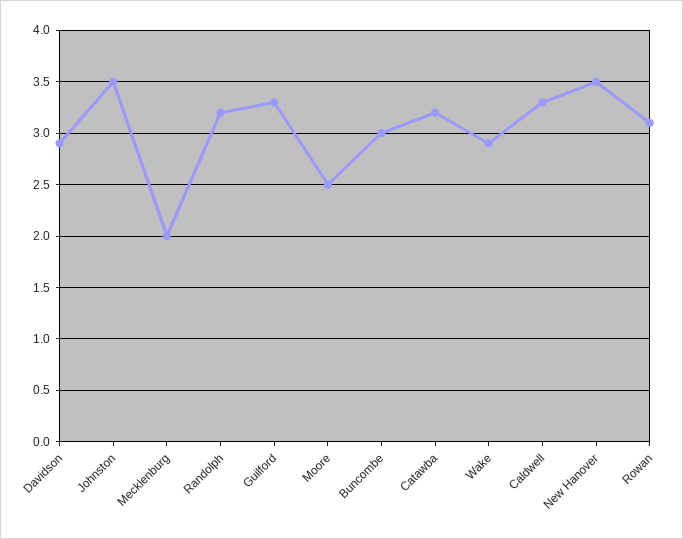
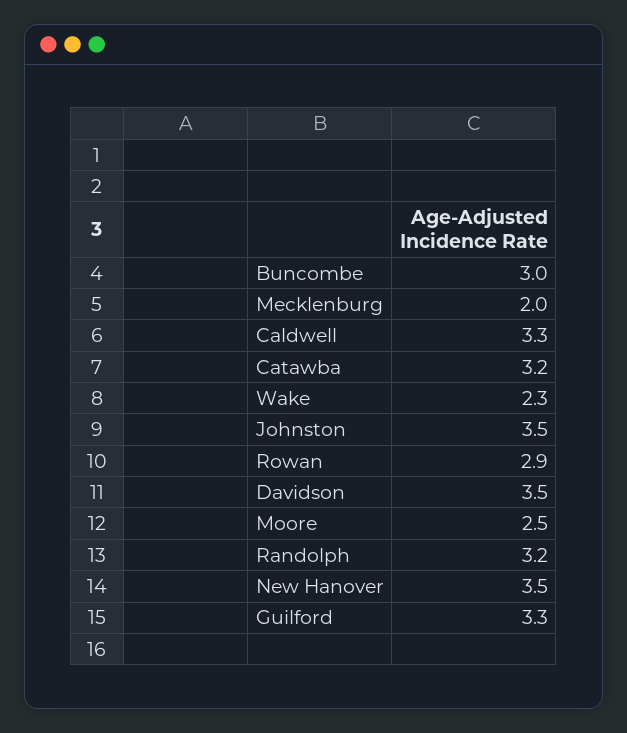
  {
-   "Davidson": 2.9,
+   "Davidson": 3.5,
    "Johnston": 3.5,
    "Mecklenburg": 2,
    "Randolph": 3.2,
    "Guilford": 3.3,
    "Moore": 2.5,
    "Buncombe": 3,
    "Catawba": 3.2,
-   "Wake": 2.9,
+   "Wake": 2.3,
    "Caldwell": 3.3,
    "New Hanover": 3.5,
-   "Rowan": 3.1
+   "Rowan": 2.9
  }

